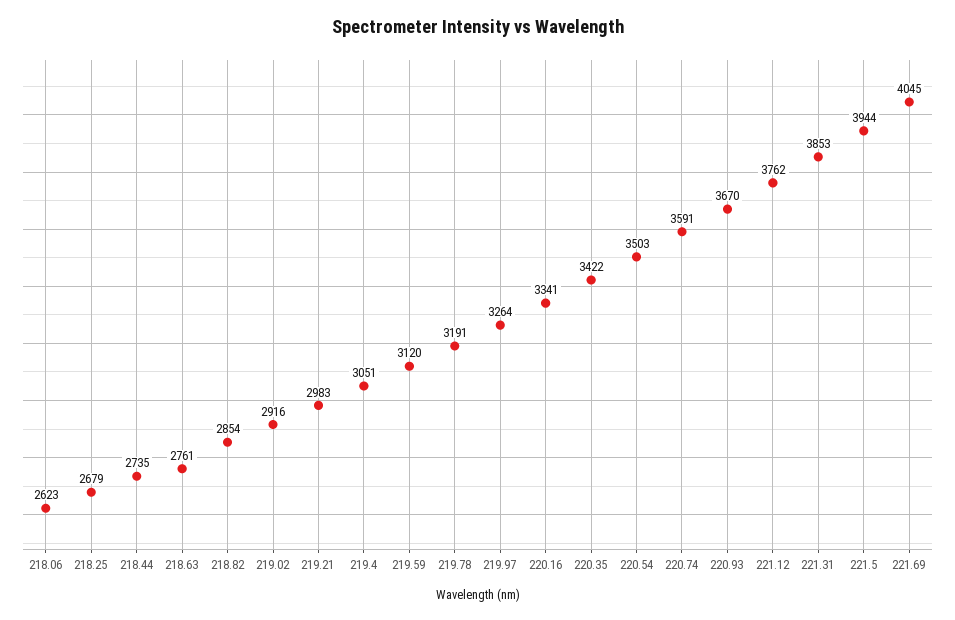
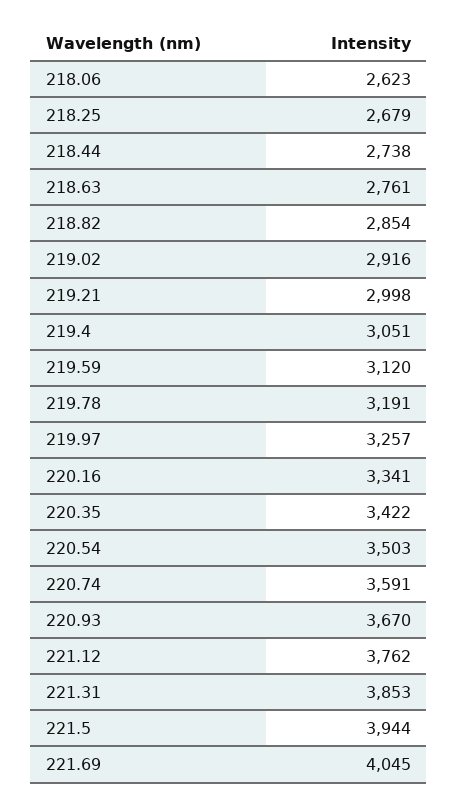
  {
    "218.06": 2623,
    "218.25": 2679,
-   "218.44": 2735,
+   "218.44": 2738,
    "218.63": 2761,
    "218.82": 2854,
    "219.02": 2916,
-   "219.21": 2983,
+   "219.21": 2998,
    "219.4": 3051,
    "219.59": 3120,
    "219.78": 3191,
-   "219.97": 3264,
+   "219.97": 3257,
    "220.16": 3341,
    "220.35": 3422,
    "220.54": 3503,
    "220.74": 3591,
    "220.93": 3670,
    "221.12": 3762,
    "221.31": 3853,
    "221.5": 3944,
    "221.69": 4045
  }

